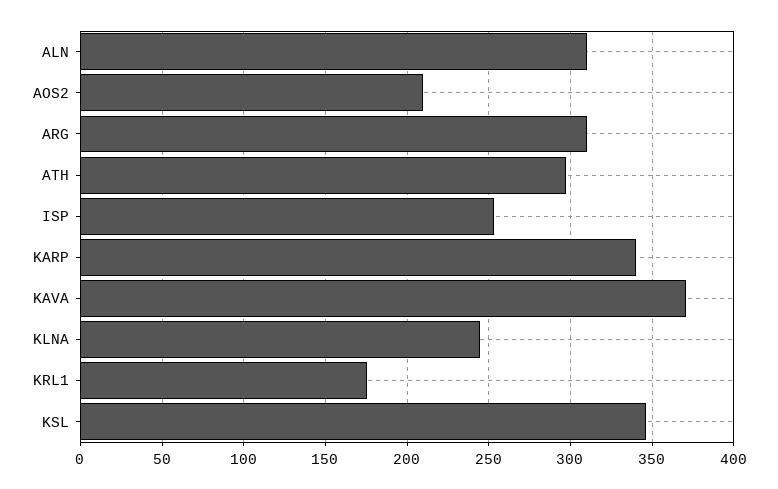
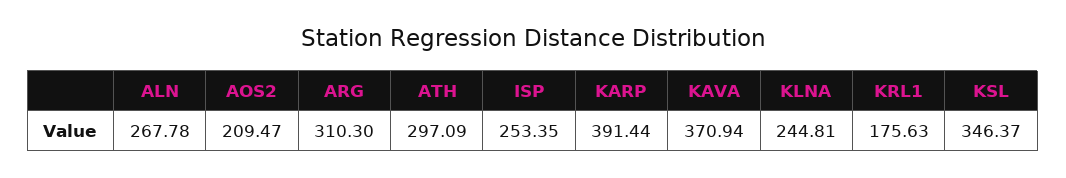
  {
-   "ALN": 310,
+   "ALN": 267.78,
    "AOS2": 209.47,
    "ARG": 310.3,
    "ATH": 297.09,
    "ISP": 253.35,
-   "KARP": 340,
+   "KARP": 391.44,
    "KAVA": 370.94,
    "KLNA": 244.81,
    "KRL1": 175.63,
    "KSL": 346.37
  }

